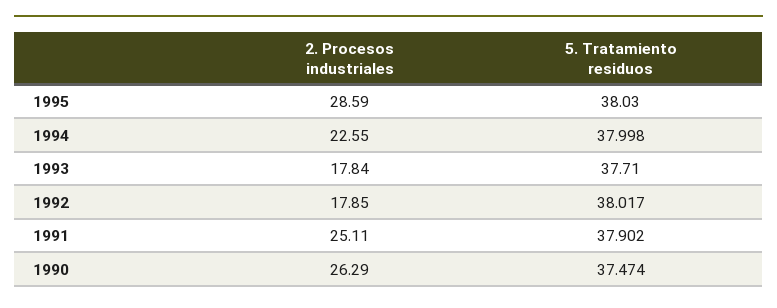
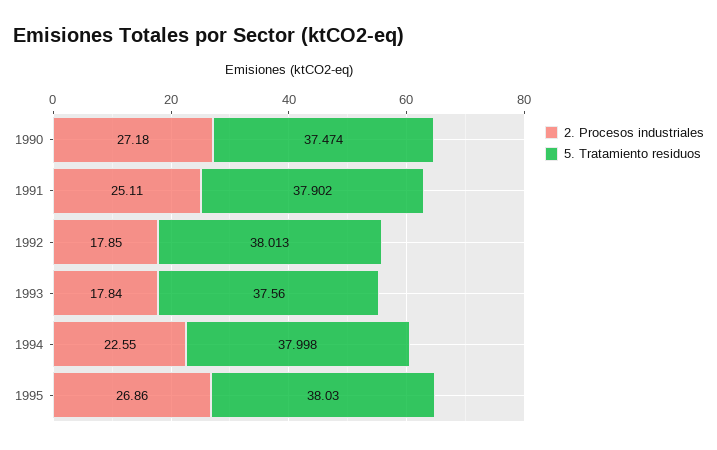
  {
    "2. Procesos industriales": {
-     "1995": 28.59,
+     "1995": 26.86,
      "1994": 22.55,
      "1993": 17.84,
      "1992": 17.85,
      "1991": 25.11,
-     "1990": 26.29
+     "1990": 27.18
    },
    "5. Tratamiento residuos": {
      "1995": 38.03,
      "1994": 37.998,
-     "1993": 37.71,
+     "1993": 37.56,
-     "1992": 38.017,
+     "1992": 38.013,
      "1991": 37.902,
      "1990": 37.474
    }
  }

